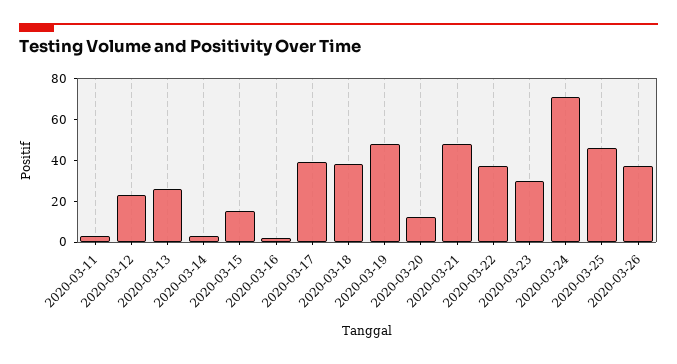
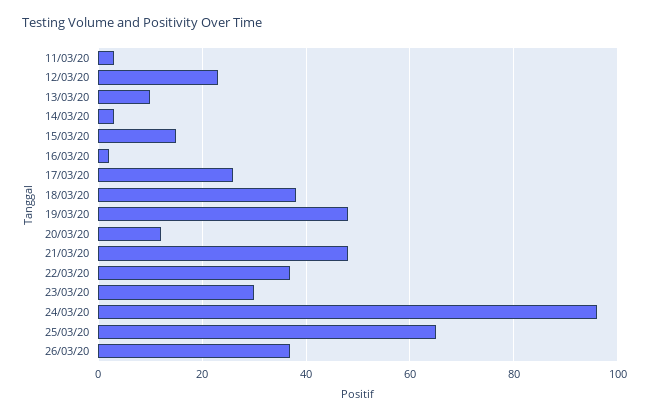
  {
    "2020-03-11": 5,
    "2020-03-12": 25,
-   "2020-03-13": 25,
+   "2020-03-13": 10,
    "2020-03-14": 5,
    "2020-03-15": 15,
    "2020-03-16": 0,
-   "2020-03-17": 40,
+   "2020-03-17": 25,
    "2020-03-18": 40,
    "2020-03-19": 50,
    "2020-03-20": 10,
    "2020-03-21": 50,
    "2020-03-22": 35,
    "2020-03-23": 30,
-   "2020-03-24": 70,
+   "2020-03-24": 95,
-   "2020-03-25": 45,
+   "2020-03-25": 65,
    "2020-03-26": 35
  }

